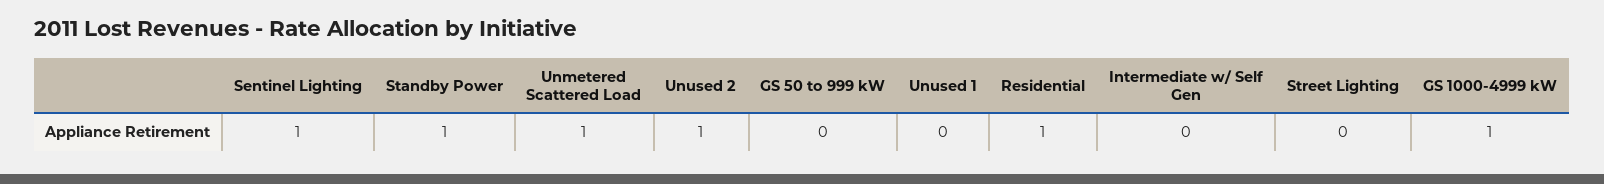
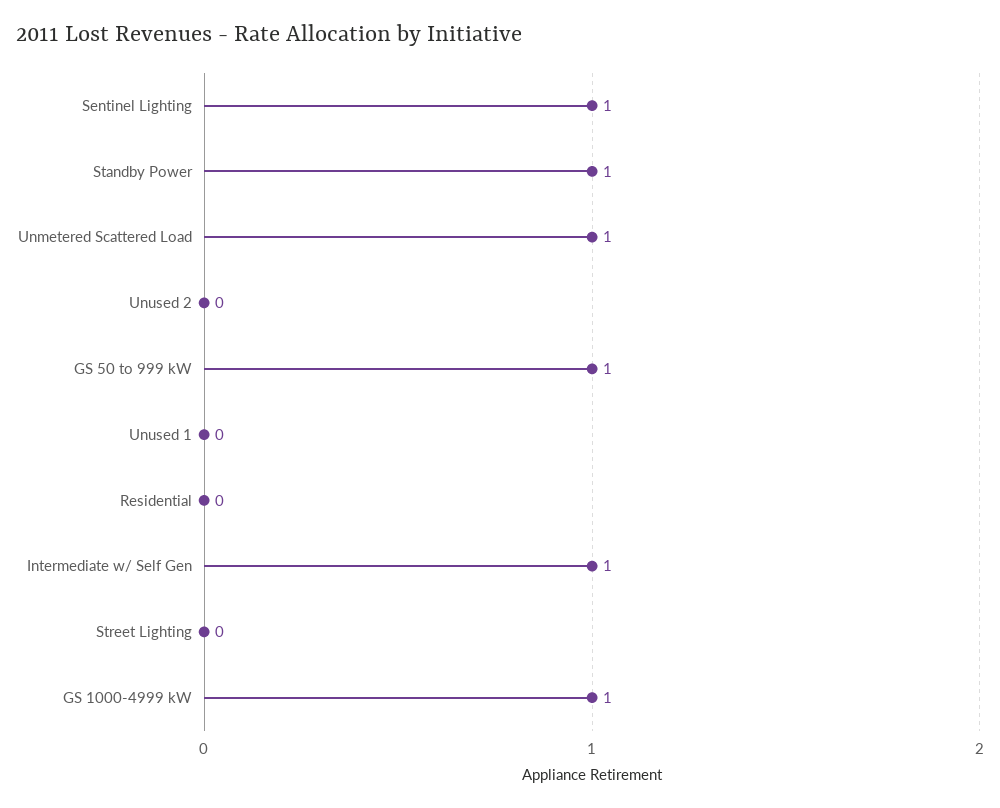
  {
    "Sentinel Lighting": 1,
    "Standby Power": 1,
    "Unmetered Scattered Load": 1,
-   "Unused 2": 1,
+   "Unused 2": 0,
-   "GS 50 to 999 kW": 0,
+   "GS 50 to 999 kW": 1,
    "Unused 1": 0,
-   "Residential": 1,
+   "Residential": 0,
-   "Intermediate w/ Self Gen": 0,
+   "Intermediate w/ Self Gen": 1,
    "Street Lighting": 0,
    "GS 1000-4999 kW": 1
  }

